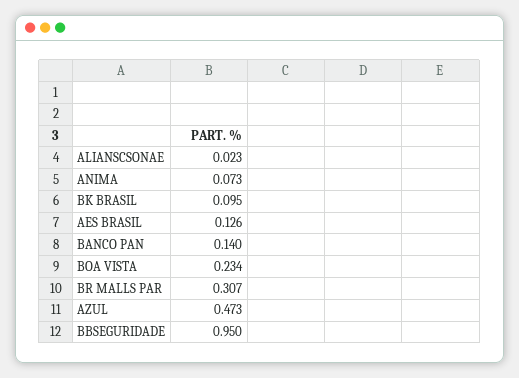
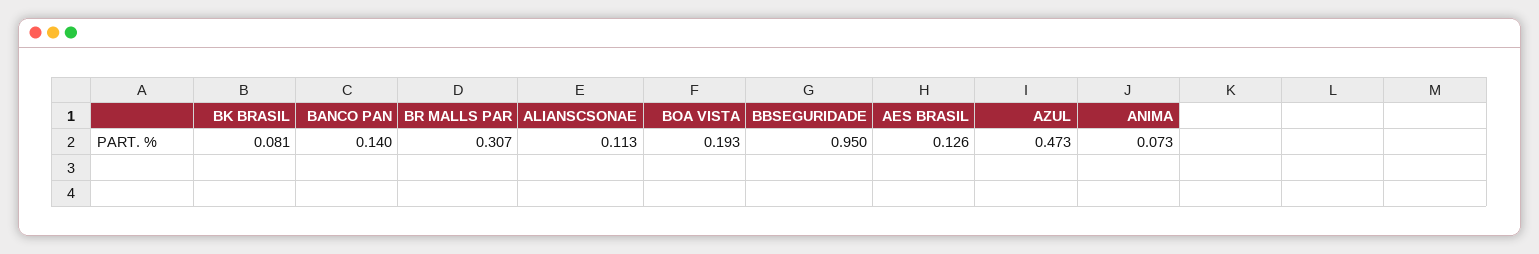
  {
-   "ALIANSCSONAE": 0.023,
+   "ALIANSCSONAE": 0.113,
    "ANIMA": 0.073,
-   "BK BRASIL": 0.095,
+   "BK BRASIL": 0.081,
    "AES BRASIL": 0.126,
    "BANCO PAN": 0.14,
-   "BOA VISTA": 0.234,
+   "BOA VISTA": 0.193,
    "BR MALLS PAR": 0.307,
    "AZUL": 0.473,
    "BBSEGURIDADE": 0.95
  }

